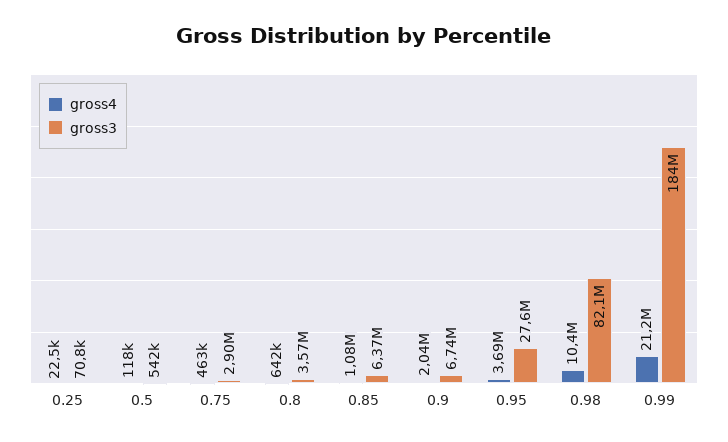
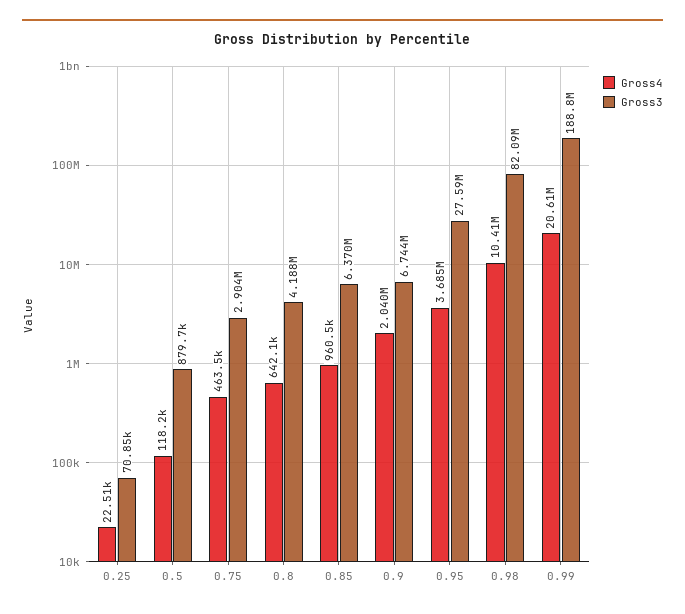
  {
    "gross4": {
      "0.25": 22510,
      "0.5": 118200,
      "0.75": 463500,
      "0.8": 642100,
-     "0.85": 1080000,
+     "0.85": 960500,
      "0.9": 2040000,
      "0.95": 3685000,
      "0.98": 10410000,
-     "0.99": 21200000
+     "0.99": 20610000
    },
    "gross3": {
      "0.25": 70850,
-     "0.5": 542000,
+     "0.5": 879700,
      "0.75": 2904000,
-     "0.8": 3570000,
+     "0.8": 4188000,
      "0.85": 6370000,
      "0.9": 6744000,
      "0.95": 27590000,
      "0.98": 82090000,
-     "0.99": 184000000
+     "0.99": 188800000
    }
  }

